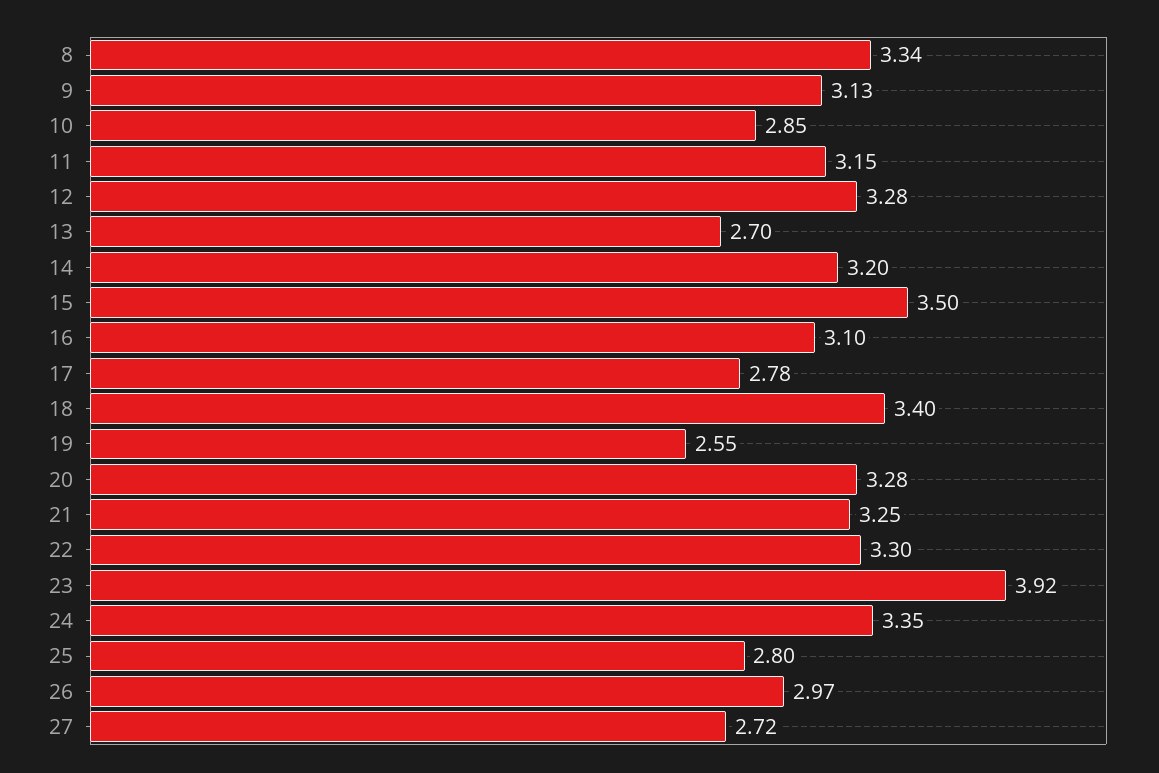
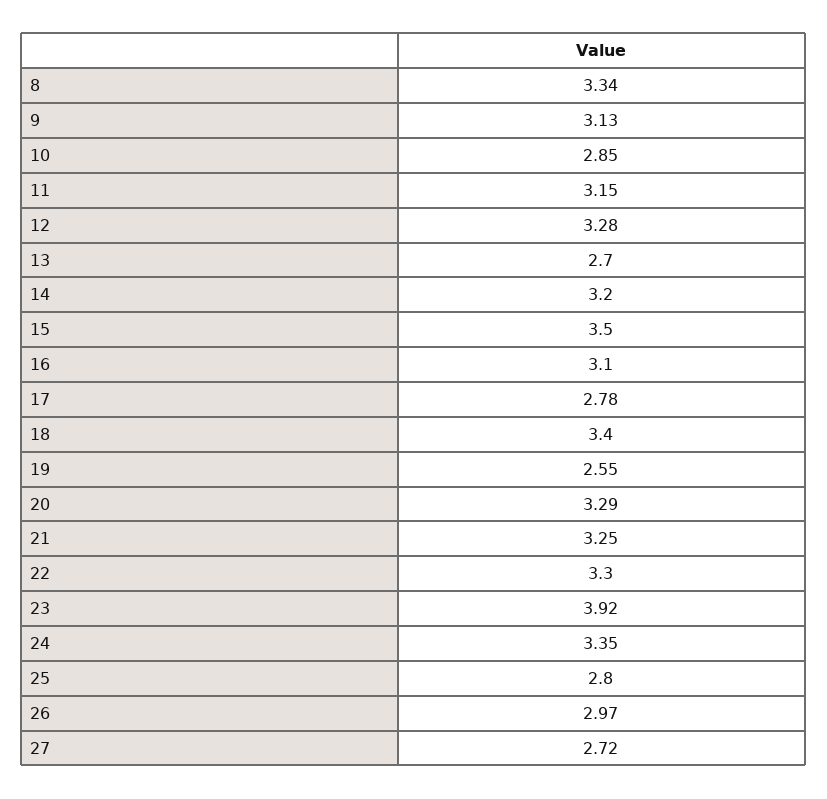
  {
    "8": 3.34,
    "9": 3.13,
    "10": 2.85,
    "11": 3.15,
    "12": 3.28,
    "13": 2.7,
    "14": 3.2,
    "15": 3.5,
    "16": 3.1,
    "17": 2.78,
    "18": 3.4,
    "19": 2.55,
-   "20": 3.28,
+   "20": 3.29,
    "21": 3.25,
    "22": 3.3,
    "23": 3.92,
    "24": 3.35,
    "25": 2.8,
    "26": 2.97,
    "27": 2.72
  }

